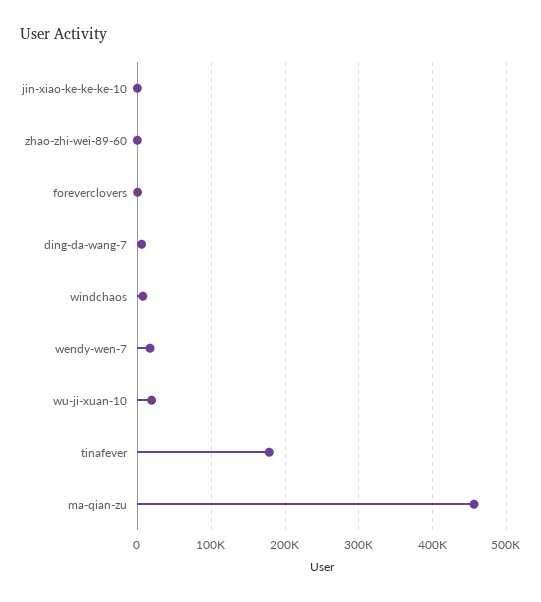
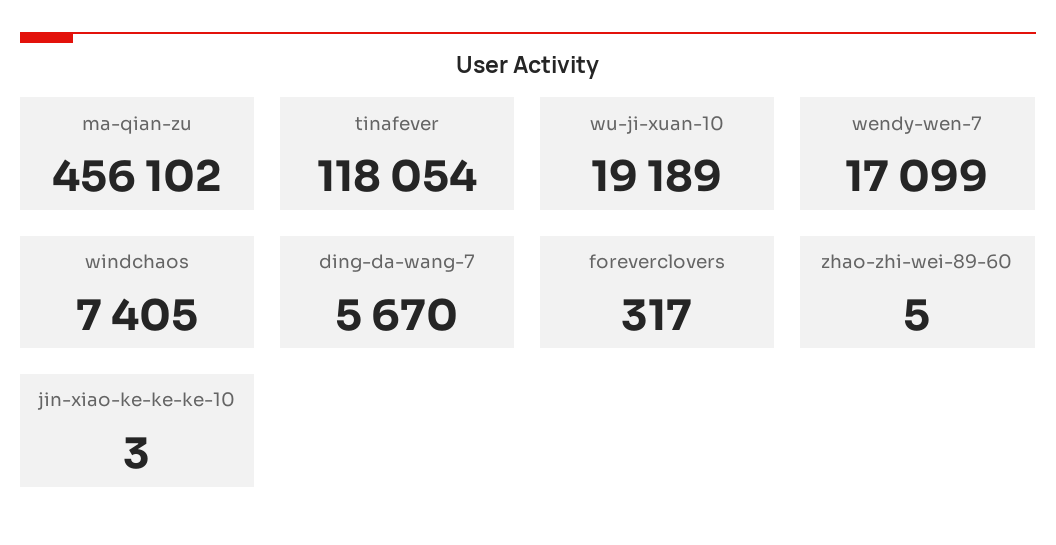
  {
    "jin-xiao-ke-ke-ke-10": 3,
    "zhao-zhi-wei-89-60": 5,
    "foreverclovers": 317,
    "ding-da-wang-7": 5670,
    "windchaos": 7405,
    "wendy-wen-7": 17099,
    "wu-ji-xuan-10": 19189,
-   "tinafever": 180000,
+   "tinafever": 118054,
    "ma-qian-zu": 456102
  }

